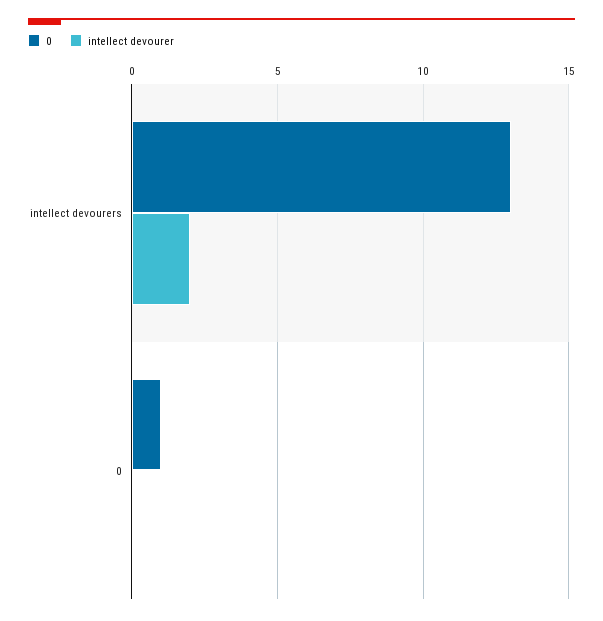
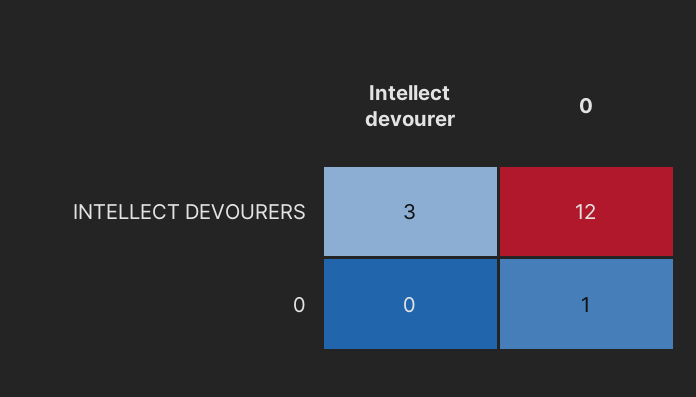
  {
    "0": {
-     "intellect devourers": 13,
+     "intellect devourers": 12,
      "0": 1
    },
    "intellect devourer": {
-     "intellect devourers": 2,
+     "intellect devourers": 3,
      "0": 0
    }
  }

